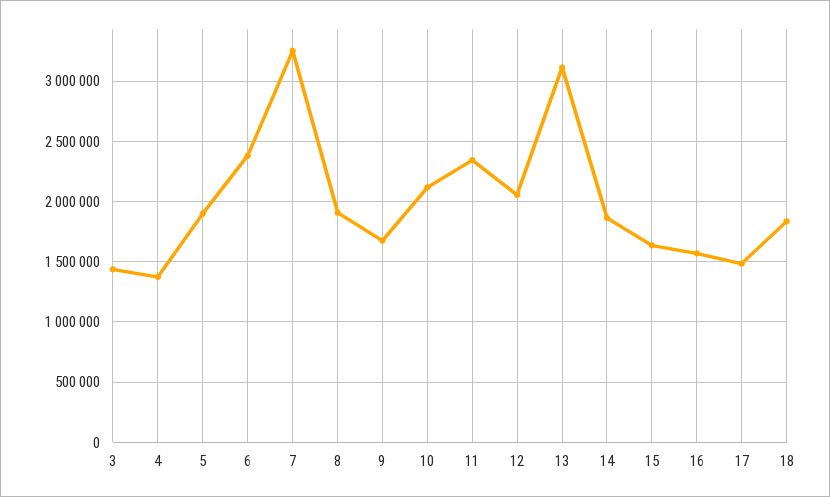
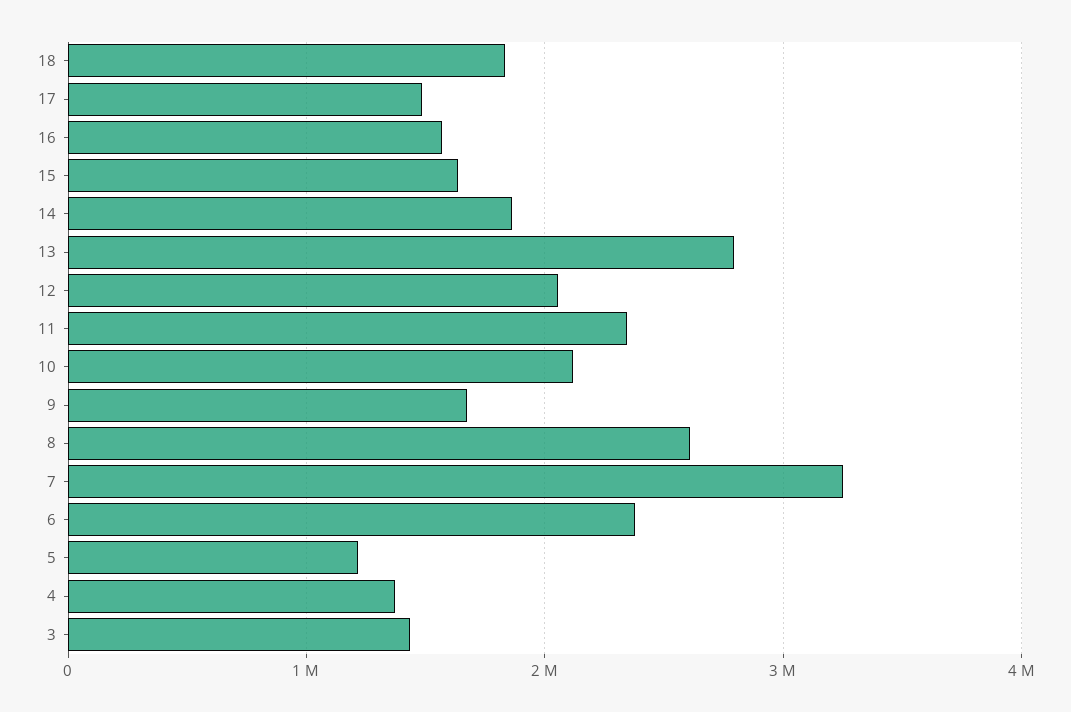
  {
    "3": 1450000,
    "4": 1350000,
-   "5": 1900000,
+   "5": 1200000,
    "6": 2400000,
    "7": 3250000,
-   "8": 1900000,
+   "8": 2600000,
    "9": 1650000,
    "10": 2100000,
    "11": 2350000,
    "12": 2050000,
-   "13": 3100000,
+   "13": 2800000,
    "14": 1850000,
    "15": 1650000,
    "16": 1550000,
    "17": 1500000,
    "18": 1850000
  }

